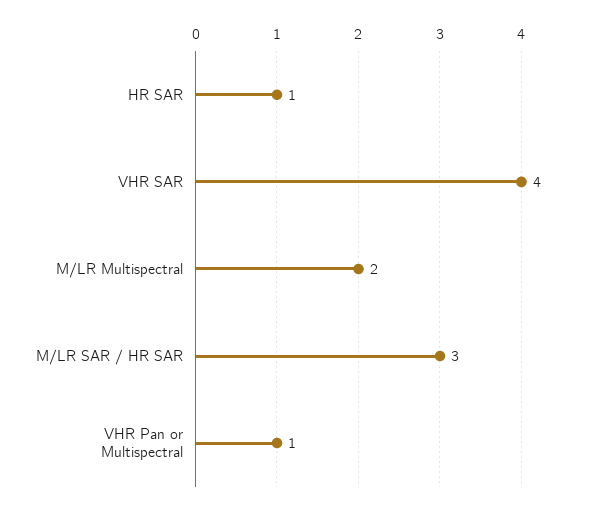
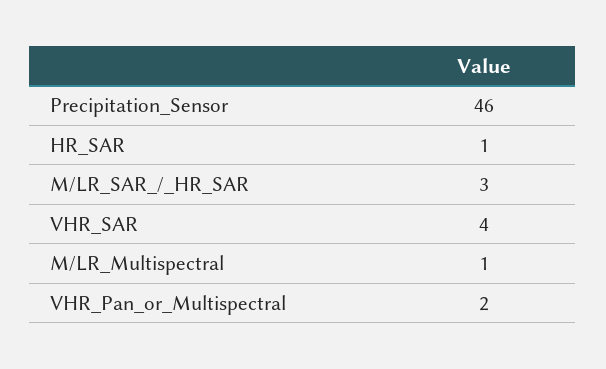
  {
    "HR SAR": 1,
    "VHR SAR": 4,
-   "M/LR Multispectral": 2,
+   "M/LR Multispectral": 1,
    "M/LR SAR / HR SAR": 3,
-   "VHR Pan or Multispectral": 1
+   "VHR Pan or Multispectral": 2,
+   "Precipitation_Sensor": 46
  }

